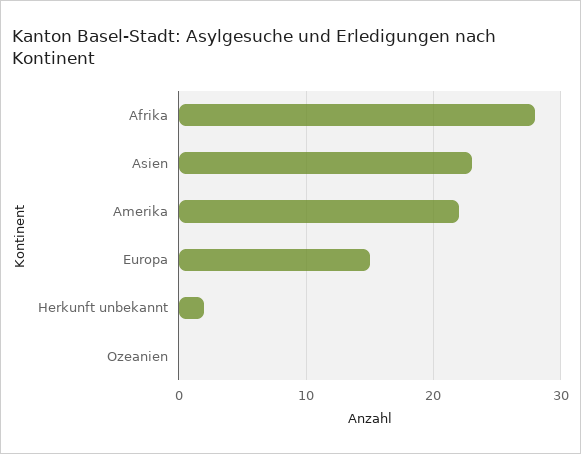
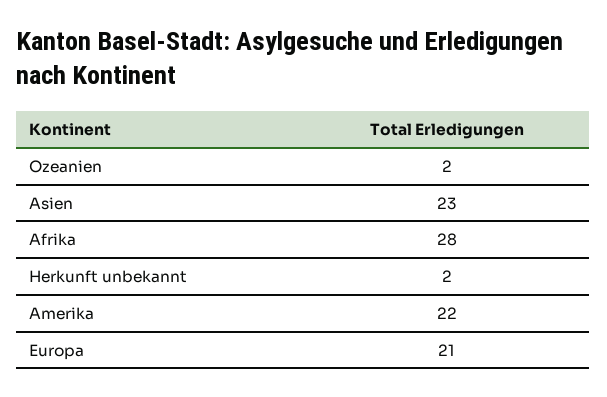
  {
    "Afrika": 28,
    "Asien": 23,
    "Amerika": 22,
-   "Europa": 15,
+   "Europa": 21,
    "Herkunft unbekannt": 2,
-   "Ozeanien": 0
+   "Ozeanien": 2
  }

